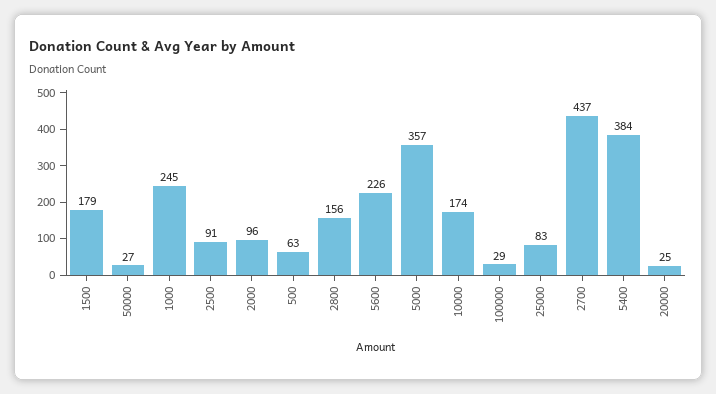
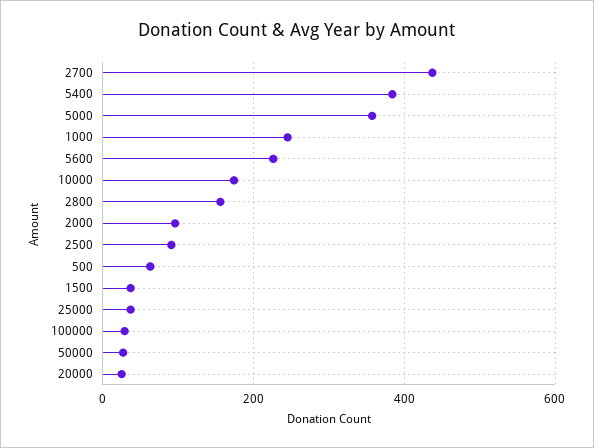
  {
-   "1500": 179,
+   "1500": 40,
    "50000": 27,
    "1000": 245,
    "2500": 91,
    "2000": 96,
    "500": 63,
    "2800": 156,
    "5600": 226,
    "5000": 357,
    "10000": 174,
    "100000": 29,
-   "25000": 83,
+   "25000": 40,
    "2700": 437,
    "5400": 384,
    "20000": 25
  }

